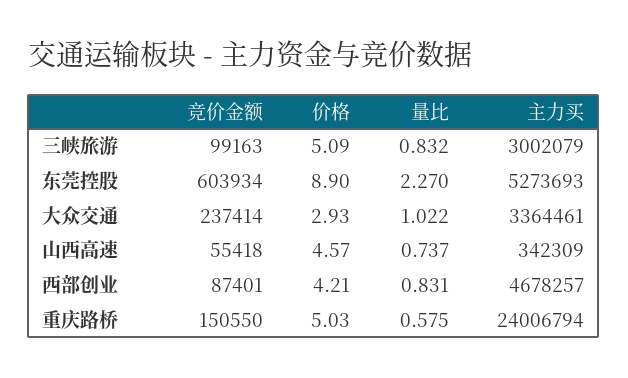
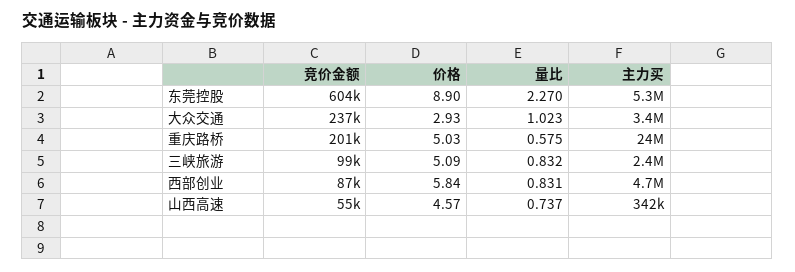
  {
    "竞价金额": {
      "三峡旅游": 99163,
      "东莞控股": 603934,
      "大众交通": 237414,
      "山西高速": 55418,
      "西部创业": 87401,
-     "重庆路桥": 150550
+     "重庆路桥": 201000
    },
    "价格": {
      "三峡旅游": 5.09,
      "东莞控股": 8.9,
      "大众交通": 2.93,
      "山西高速": 4.57,
-     "西部创业": 4.21,
+     "西部创业": 5.84,
      "重庆路桥": 5.03
    },
    "量比": {
      "三峡旅游": 0.832,
      "东莞控股": 2.27,
-     "大众交通": 1.022,
+     "大众交通": 1.023,
      "山西高速": 0.737,
      "西部创业": 0.831,
      "重庆路桥": 0.575
    },
    "主力买": {
-     "三峡旅游": 3002079,
+     "三峡旅游": 2400000,
      "东莞控股": 5273693,
      "大众交通": 3364461,
      "山西高速": 342309,
      "西部创业": 4678257,
      "重庆路桥": 24006794
    }
  }

